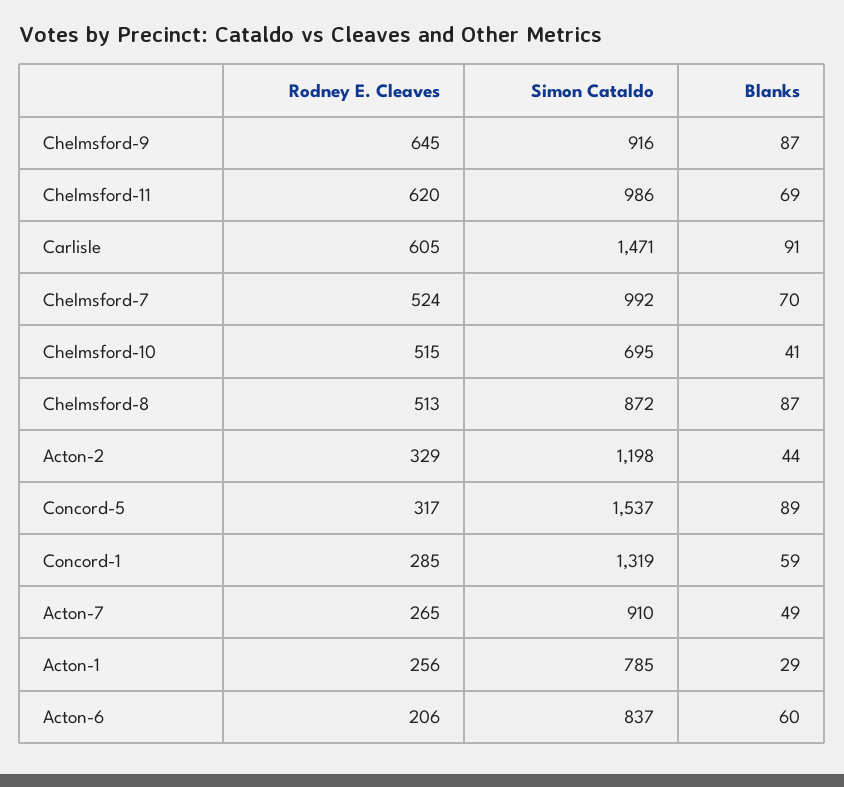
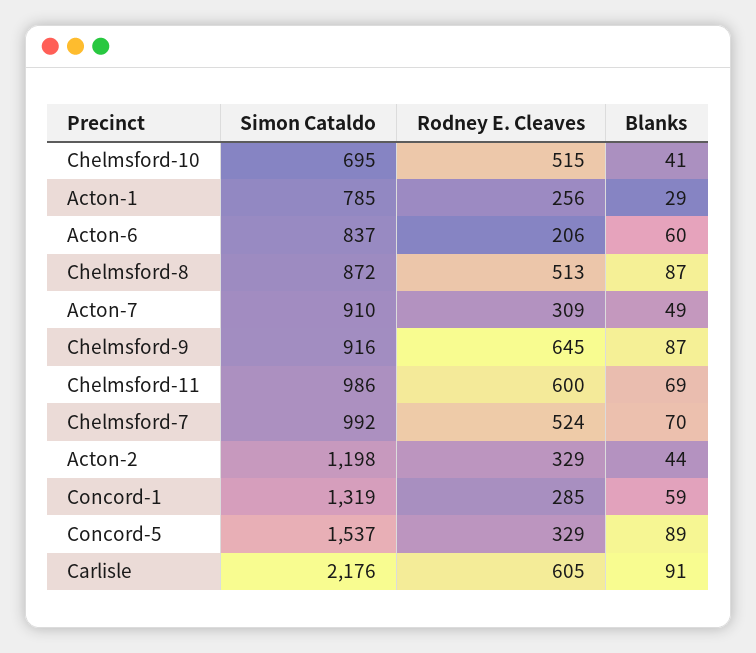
  {
    "Rodney E. Cleaves": {
      "Chelmsford-9": 645,
-     "Chelmsford-11": 620,
+     "Chelmsford-11": 600,
      "Carlisle": 605,
      "Chelmsford-7": 524,
      "Chelmsford-10": 515,
      "Chelmsford-8": 513,
      "Acton-2": 329,
-     "Concord-5": 317,
+     "Concord-5": 329,
      "Concord-1": 285,
-     "Acton-7": 265,
+     "Acton-7": 309,
      "Acton-1": 256,
      "Acton-6": 206
    },
    "Simon Cataldo": {
      "Chelmsford-9": 916,
      "Chelmsford-11": 986,
-     "Carlisle": 1471,
+     "Carlisle": 2176,
      "Chelmsford-7": 992,
      "Chelmsford-10": 695,
      "Chelmsford-8": 872,
      "Acton-2": 1198,
      "Concord-5": 1537,
      "Concord-1": 1319,
      "Acton-7": 910,
      "Acton-1": 785,
      "Acton-6": 837
    },
    "Blanks": {
      "Chelmsford-9": 87,
      "Chelmsford-11": 69,
      "Carlisle": 91,
      "Chelmsford-7": 70,
      "Chelmsford-10": 41,
      "Chelmsford-8": 87,
      "Acton-2": 44,
      "Concord-5": 89,
      "Concord-1": 59,
      "Acton-7": 49,
      "Acton-1": 29,
      "Acton-6": 60
    }
  }

